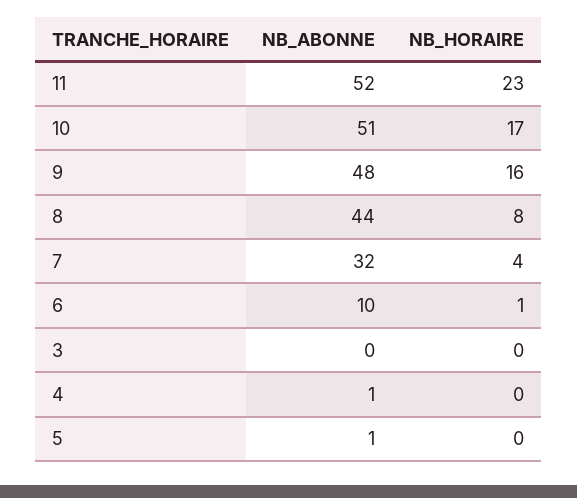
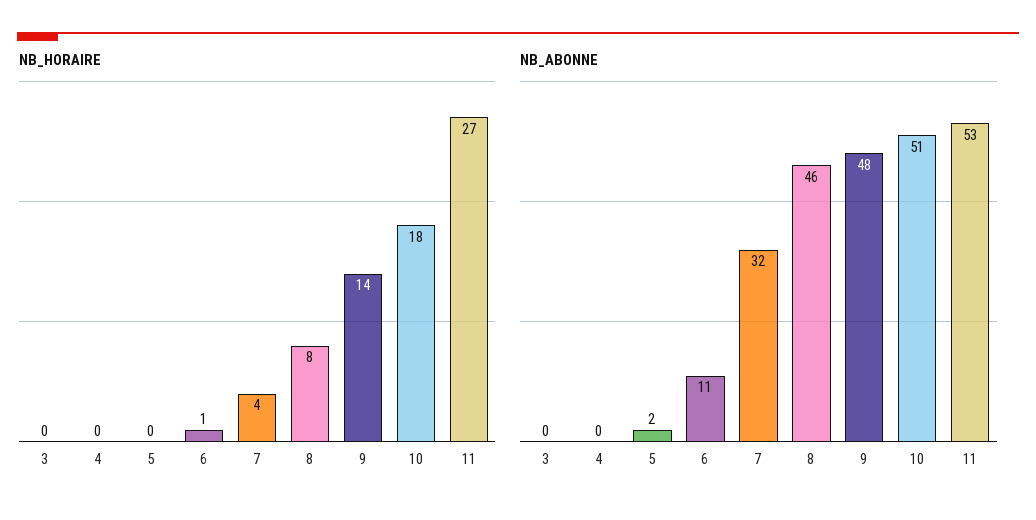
  {
    "NB_ABONNE": {
-     "11": 52,
+     "11": 53,
      "10": 51,
      "9": 48,
-     "8": 44,
+     "8": 46,
      "7": 32,
-     "6": 10,
+     "6": 11,
      "3": 0,
-     "4": 1,
+     "4": 0,
-     "5": 1
+     "5": 2
    },
    "NB_HORAIRE": {
-     "11": 23,
+     "11": 27,
-     "10": 17,
+     "10": 18,
-     "9": 16,
+     "9": 14,
      "8": 8,
      "7": 4,
      "6": 1,
      "3": 0,
      "4": 0,
      "5": 0
    }
  }

